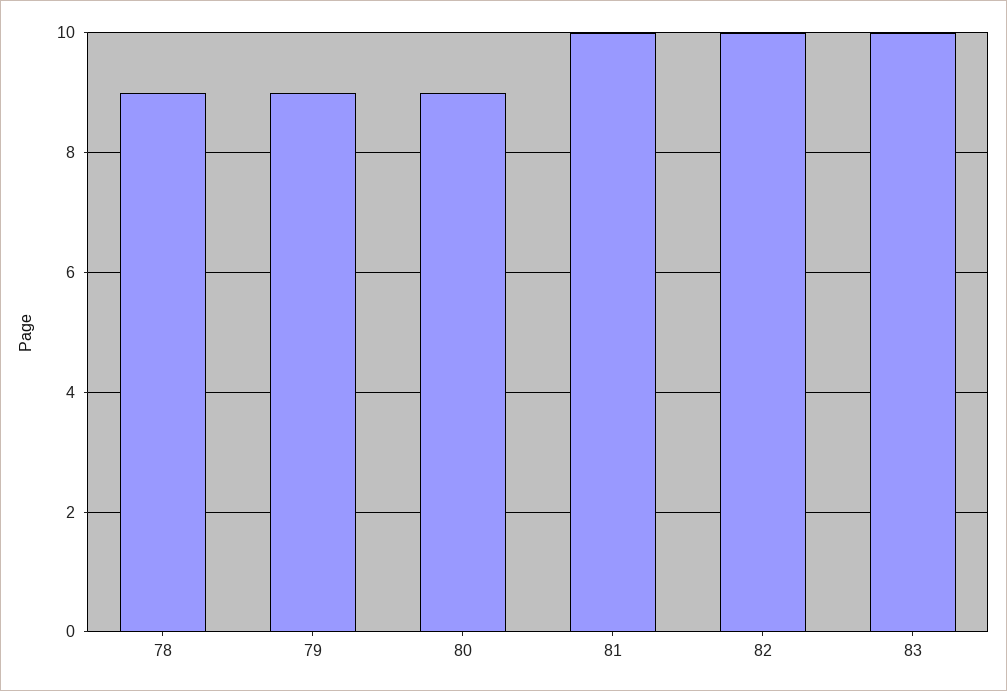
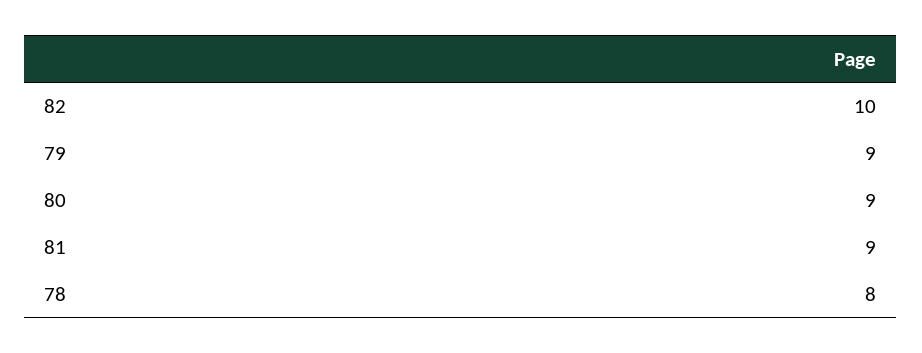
  {
-   "78": 9,
+   "78": 8,
    "79": 9,
    "80": 9,
-   "81": 10,
+   "81": 9,
-   "82": 10,
+   "82": 10
-   "83": 10
  }

